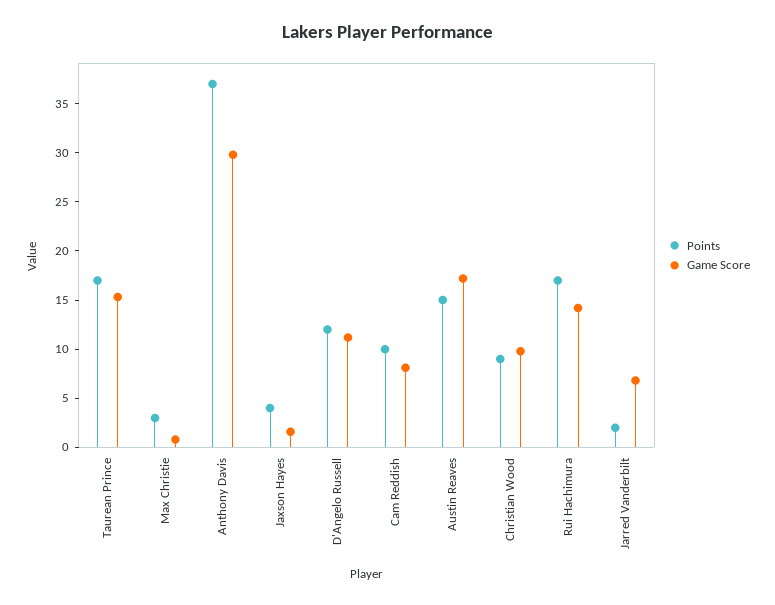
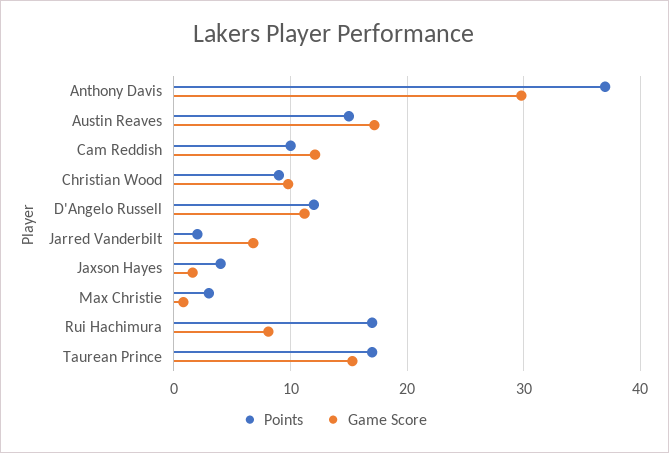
  {
    "Points": {
      "Taurean Prince": 17,
      "Max Christie": 3,
      "Anthony Davis": 37,
      "Jaxson Hayes": 4,
      "D'Angelo Russell": 12,
      "Cam Reddish": 10,
      "Austin Reaves": 15,
      "Christian Wood": 9,
      "Rui Hachimura": 17,
      "Jarred Vanderbilt": 2
    },
    "Game Score": {
      "Taurean Prince": 15,
      "Max Christie": 1,
      "Anthony Davis": 30,
      "Jaxson Hayes": 2,
      "D'Angelo Russell": 11,
-     "Cam Reddish": 8,
+     "Cam Reddish": 12,
      "Austin Reaves": 17,
      "Christian Wood": 10,
-     "Rui Hachimura": 14,
+     "Rui Hachimura": 8,
      "Jarred Vanderbilt": 7
    }
  }

